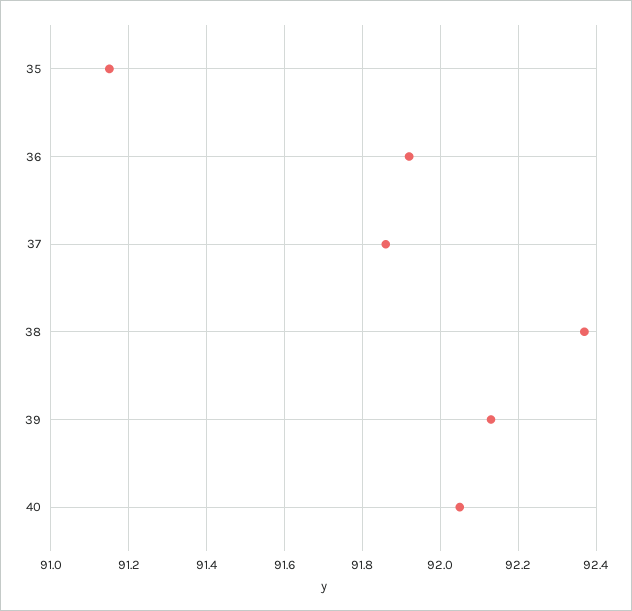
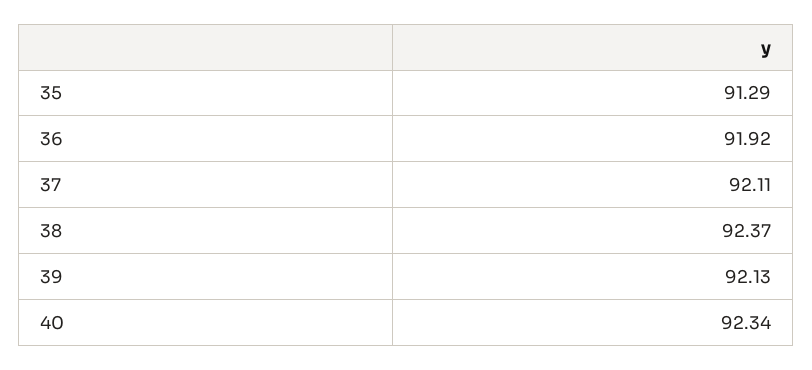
  {
-   "35": 91.15,
+   "35": 91.29,
    "36": 91.92,
-   "37": 91.85,
+   "37": 92.11,
    "38": 92.37,
    "39": 92.13,
-   "40": 92.05
+   "40": 92.34
  }

